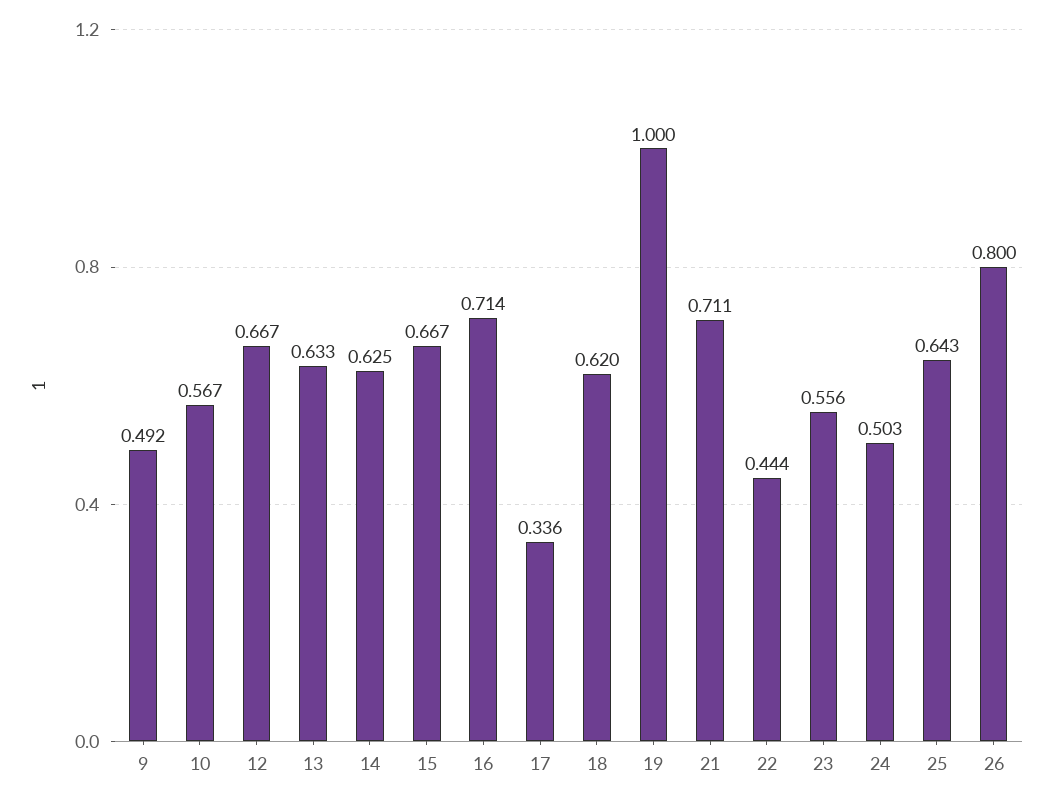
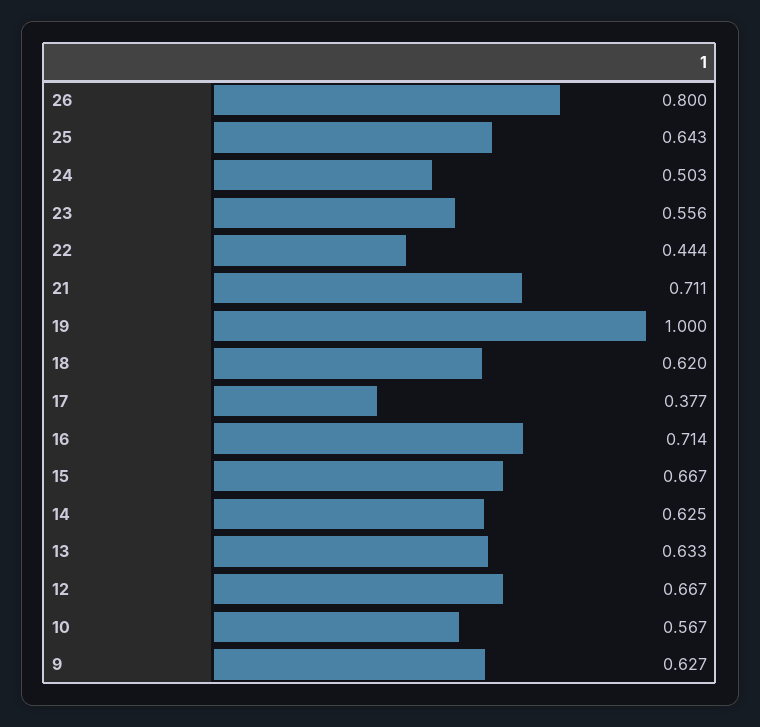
  {
-   "9": 0.492,
+   "9": 0.627,
    "10": 0.567,
    "12": 0.667,
    "13": 0.633,
    "14": 0.625,
    "15": 0.667,
    "16": 0.714,
-   "17": 0.336,
+   "17": 0.377,
    "18": 0.62,
    "19": 1,
    "21": 0.711,
    "22": 0.444,
    "23": 0.556,
    "24": 0.503,
    "25": 0.643,
    "26": 0.8
  }

